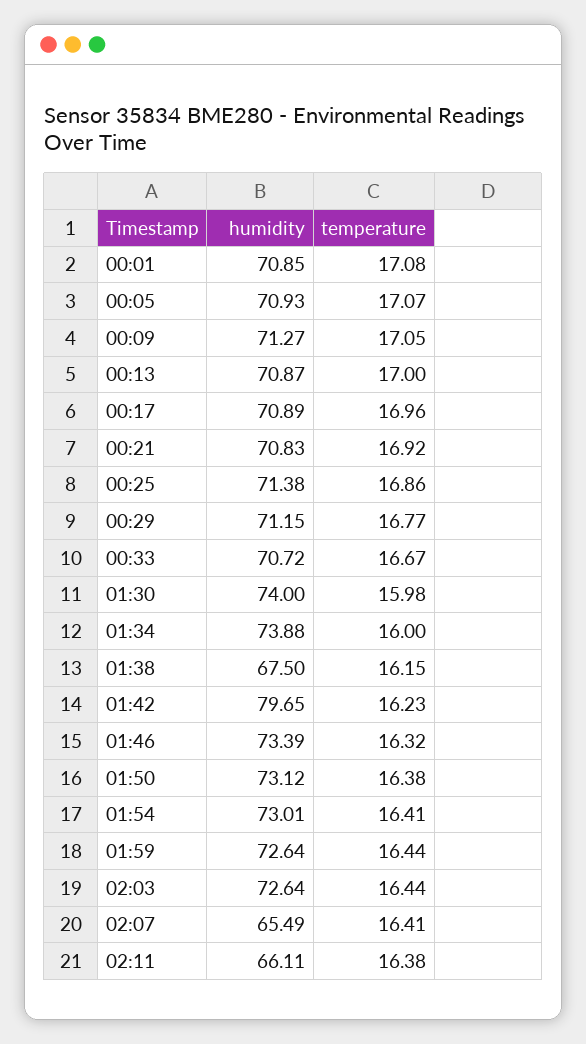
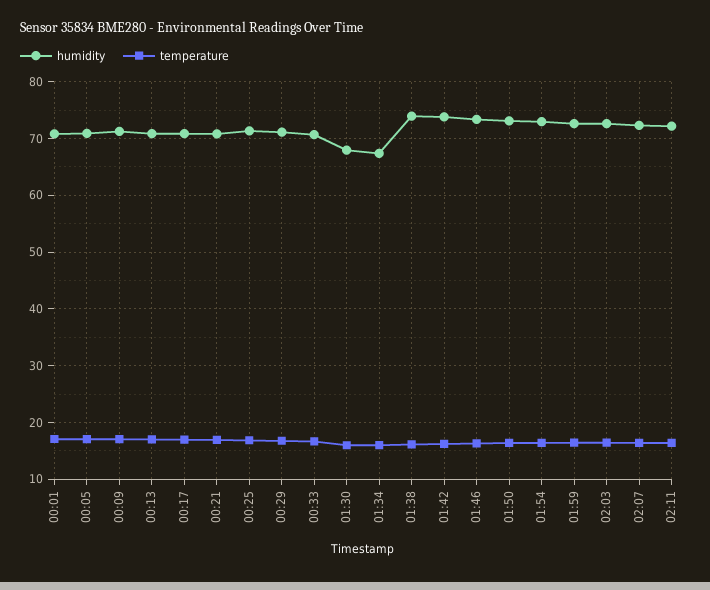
  {
    "humidity": {
      "00:01": 70.85,
      "00:05": 70.93,
      "00:09": 71.27,
      "00:13": 70.87,
      "00:17": 70.89,
      "00:21": 70.83,
      "00:25": 71.38,
      "00:29": 71.15,
      "00:33": 70.72,
-     "01:30": 74,
+     "01:30": 68,
-     "01:34": 73.88,
+     "01:34": 68,
-     "01:38": 67.5,
+     "01:38": 74,
-     "01:42": 79.65,
+     "01:42": 74,
      "01:46": 73.39,
      "01:50": 73.12,
      "01:54": 73.01,
      "01:59": 72.64,
      "02:03": 72.64,
-     "02:07": 65.49,
+     "02:07": 72,
-     "02:11": 66.11
+     "02:11": 72
    },
    "temperature": {
      "00:01": 17.08,
      "00:05": 17.07,
      "00:09": 17.05,
      "00:13": 17,
      "00:17": 16.96,
      "00:21": 16.92,
      "00:25": 16.86,
      "00:29": 16.77,
      "00:33": 16.67,
      "01:30": 15.98,
      "01:34": 16,
      "01:38": 16.15,
      "01:42": 16.23,
      "01:46": 16.32,
      "01:50": 16.38,
      "01:54": 16.41,
      "01:59": 16.44,
      "02:03": 16.44,
      "02:07": 16.41,
      "02:11": 16.38
    }
  }

